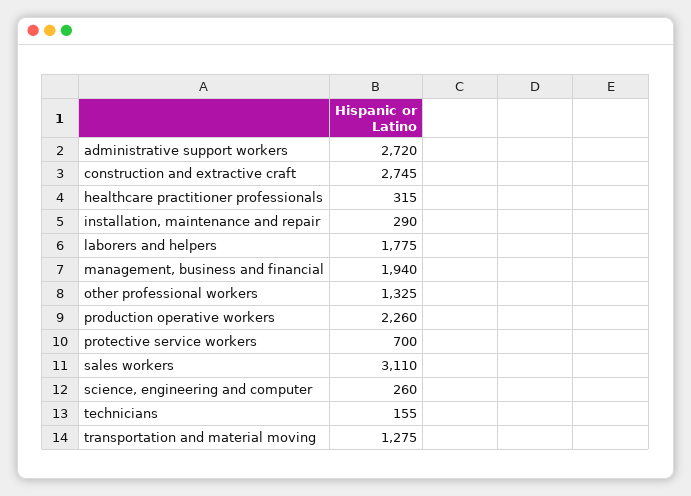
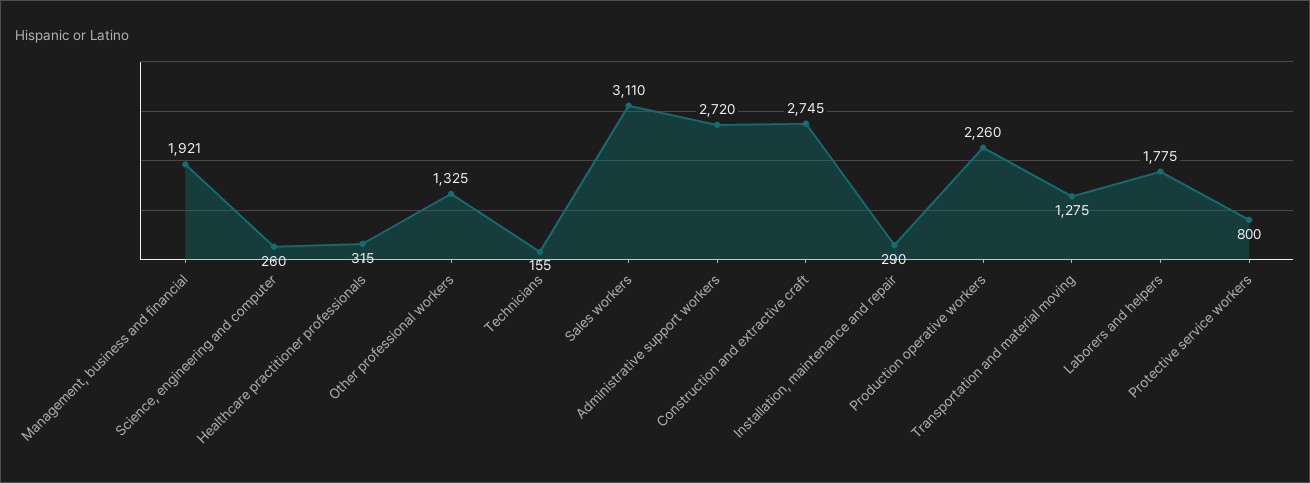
  {
    "administrative support workers": 2720,
    "construction and extractive craft": 2745,
    "healthcare practitioner professionals": 315,
    "installation, maintenance and repair": 290,
    "laborers and helpers": 1775,
-   "management, business and financial": 1940,
+   "management, business and financial": 1921,
    "other professional workers": 1325,
    "production operative workers": 2260,
-   "protective service workers": 700,
+   "protective service workers": 800,
    "sales workers": 3110,
    "science, engineering and computer": 260,
    "technicians": 155,
    "transportation and material moving": 1275
  }

